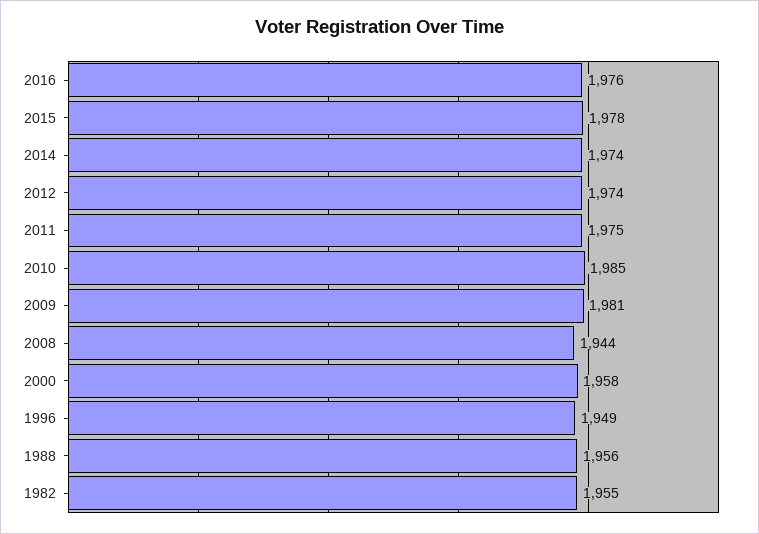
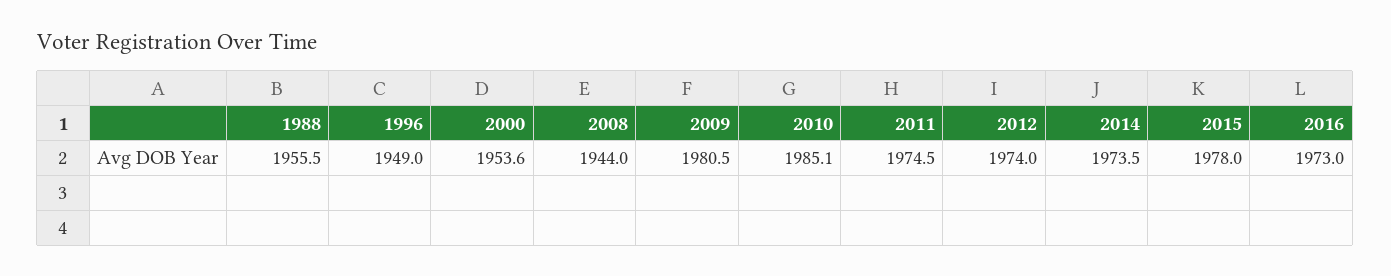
  {
-   "2016": 1976,
+   "2016": 1973,
    "2015": 1978,
    "2014": 1973.5,
    "2012": 1974,
    "2011": 1974.5,
    "2010": 1985.1,
    "2009": 1980.5,
    "2008": 1944,
-   "2000": 1958,
+   "2000": 1953.6,
    "1996": 1949,
-   "1988": 1955.5,
+   "1988": 1955.5
-   "1982": 1955
  }

